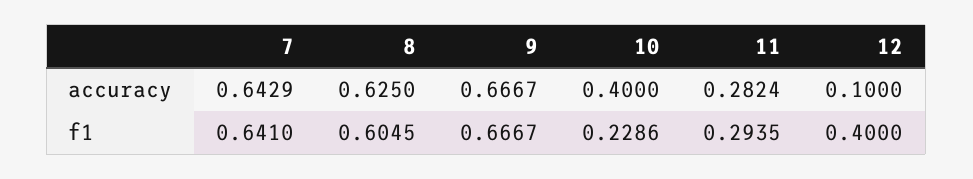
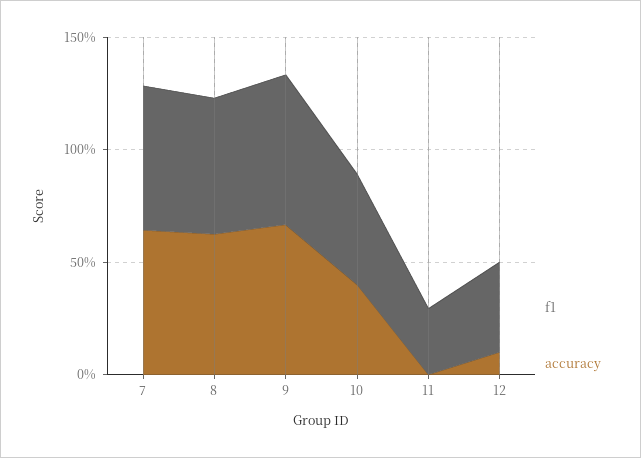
  {
    "accuracy": {
      "7": 0.6429,
      "8": 0.625,
      "9": 0.6667,
      "10": 0.4,
-     "11": 0.2824,
+     "11": 0,
      "12": 0.1
    },
    "f1": {
      "7": 0.641,
      "8": 0.6045,
      "9": 0.6667,
-     "10": 0.2286,
+     "10": 0.5,
      "11": 0.2935,
      "12": 0.4
    }
  }

